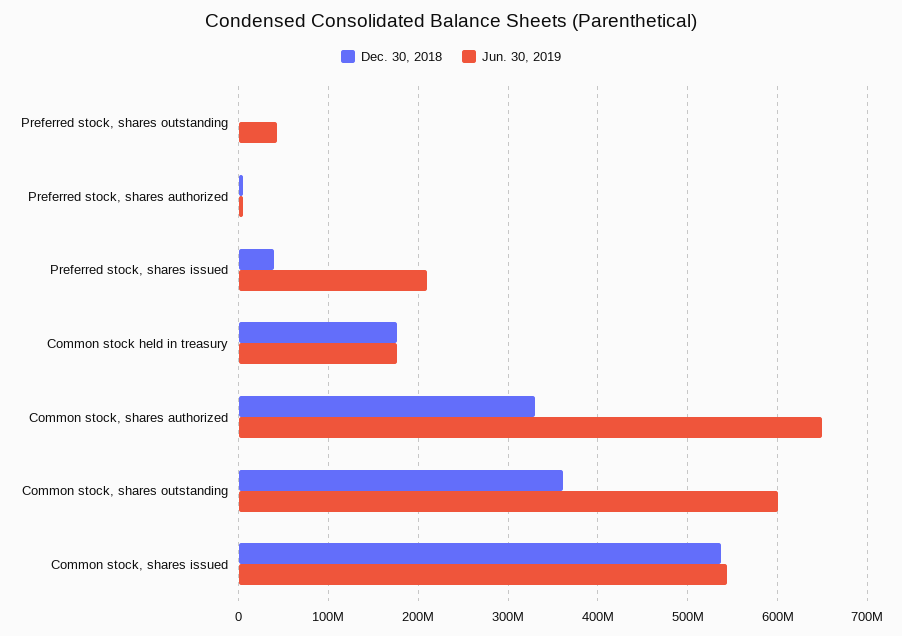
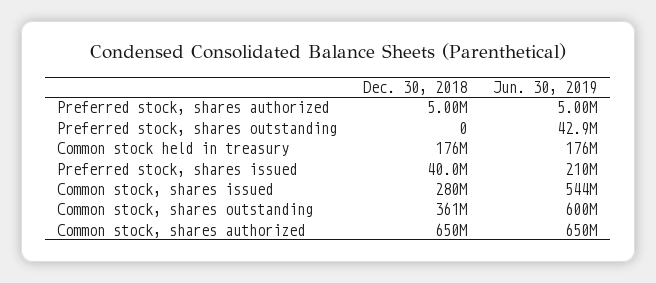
  {
    "Dec. 30, 2018": {
      "Preferred stock, shares outstanding": 0,
      "Preferred stock, shares authorized": 5000000,
      "Preferred stock, shares issued": 40000000,
      "Common stock held in treasury": 176000000,
-     "Common stock, shares authorized": 330000000,
+     "Common stock, shares authorized": 650000000,
      "Common stock, shares outstanding": 361000000,
-     "Common stock, shares issued": 540000000
+     "Common stock, shares issued": 280000000
    },
    "Jun. 30, 2019": {
      "Preferred stock, shares outstanding": 42900000,
      "Preferred stock, shares authorized": 5000000,
      "Preferred stock, shares issued": 210000000,
      "Common stock held in treasury": 176000000,
      "Common stock, shares authorized": 650000000,
      "Common stock, shares outstanding": 600000000,
      "Common stock, shares issued": 544000000
    }
  }

